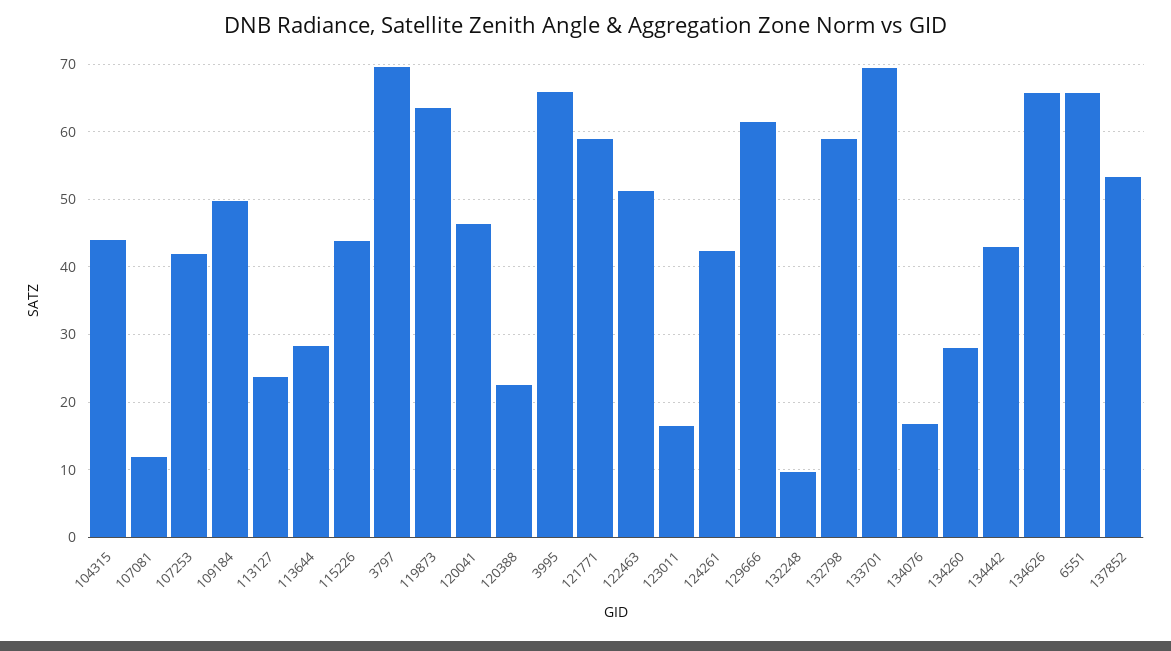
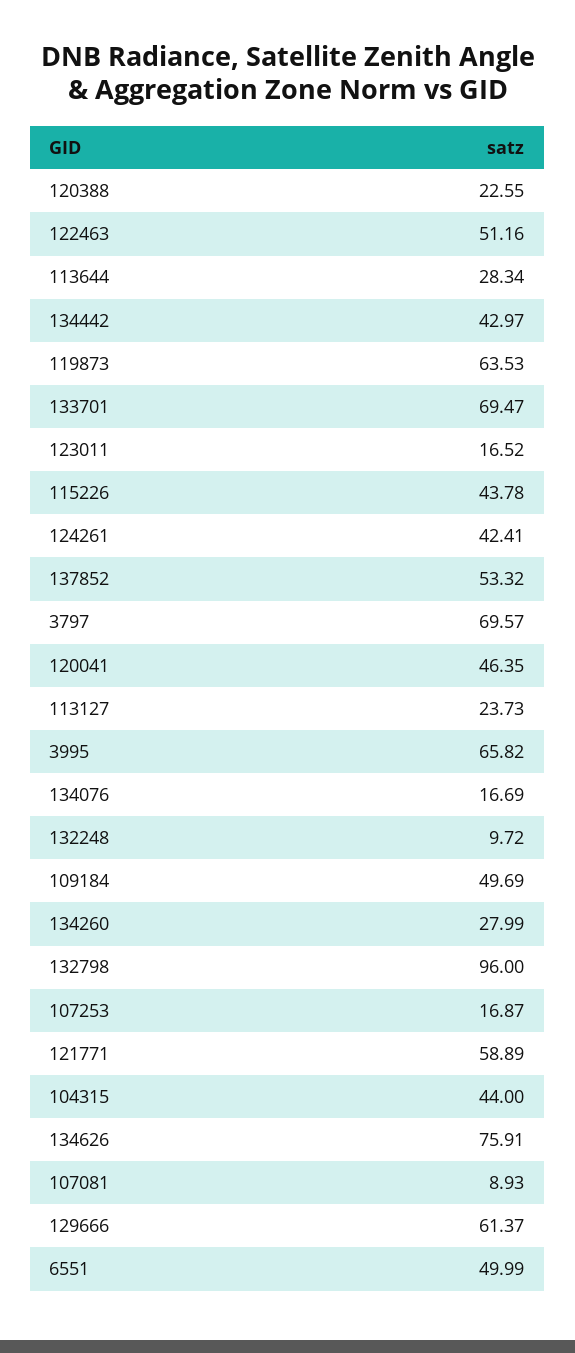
  {
    "104315": 44,
-   "107081": 12,
+   "107081": 8.93,
-   "107253": 42,
+   "107253": 16.87,
    "109184": 49.69,
    "113127": 23.73,
    "113644": 28.34,
    "115226": 43.78,
    "3797": 69.57,
    "119873": 63.53,
    "120041": 46.35,
    "120388": 22.55,
    "3995": 65.82,
    "121771": 58.89,
    "122463": 51.16,
    "123011": 16.52,
    "124261": 42.41,
    "129666": 61.37,
    "132248": 9.72,
-   "132798": 59,
+   "132798": 96,
    "133701": 69.47,
    "134076": 16.69,
    "134260": 27.99,
    "134442": 42.97,
-   "134626": 66,
+   "134626": 75.91,
-   "6551": 66,
+   "6551": 49.99,
    "137852": 53.32
  }

